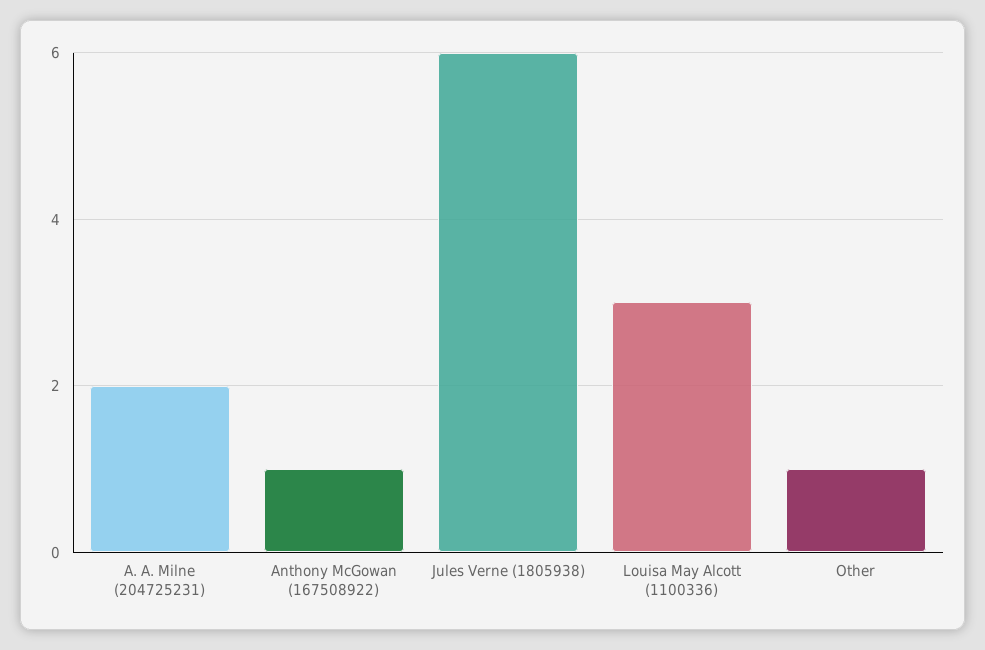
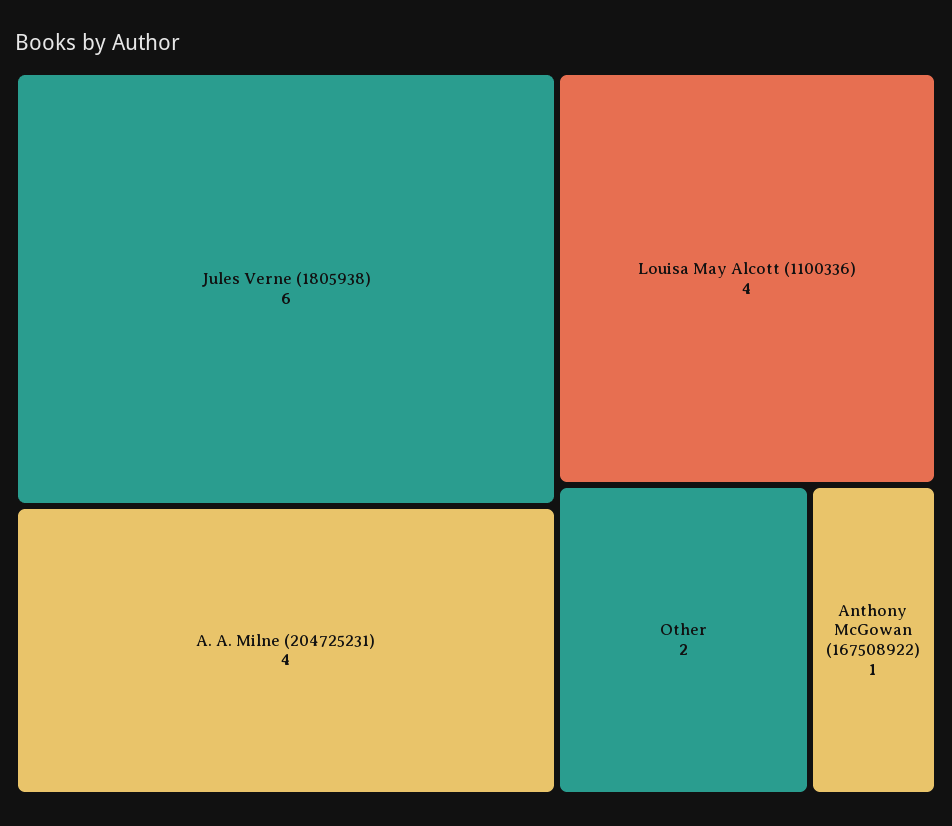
  {
-   "A. A. Milne (204725231)": 2,
+   "A. A. Milne (204725231)": 4,
    "Anthony McGowan (167508922)": 1,
    "Jules Verne (1805938)": 6,
-   "Louisa May Alcott (1100336)": 3,
+   "Louisa May Alcott (1100336)": 4,
-   "Other": 1
+   "Other": 2
  }

